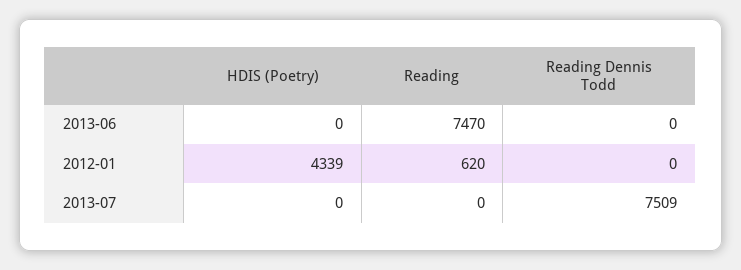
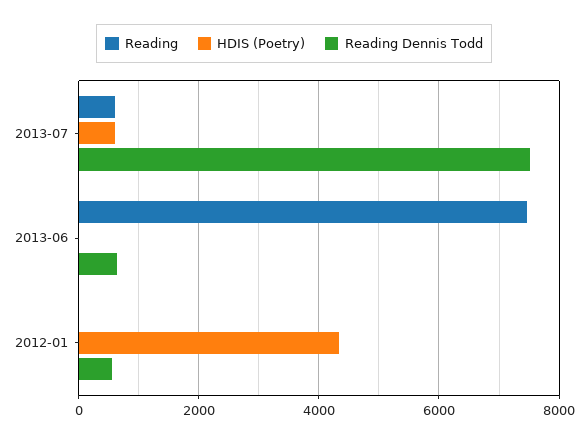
  {
    "HDIS (Poetry)": {
      "2013-06": 0,
      "2012-01": 4339,
-     "2013-07": 0
+     "2013-07": 600
    },
    "Reading": {
      "2013-06": 7470,
-     "2012-01": 620,
+     "2012-01": 0,
-     "2013-07": 0
+     "2013-07": 600
    },
    "Reading Dennis Todd": {
-     "2013-06": 0,
+     "2013-06": 600,
-     "2012-01": 0,
+     "2012-01": 600,
      "2013-07": 7509
    }
  }

